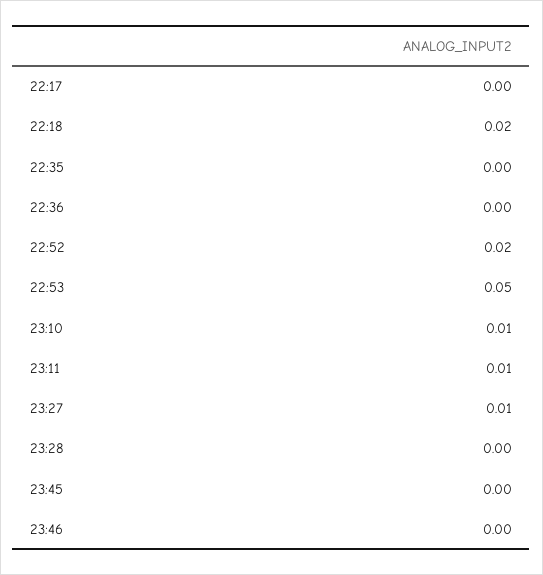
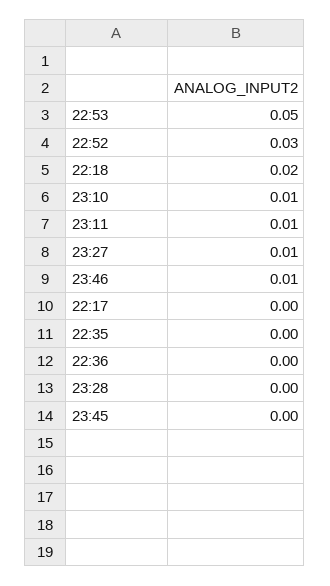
  {
    "22:17": 0,
    "22:18": 0.02,
    "22:35": 0,
    "22:36": 0,
-   "22:52": 0.02,
+   "22:52": 0.03,
    "22:53": 0.05,
    "23:10": 0.01,
    "23:11": 0.01,
    "23:27": 0.01,
    "23:28": 0,
    "23:45": 0,
-   "23:46": 0
+   "23:46": 0.01
  }

